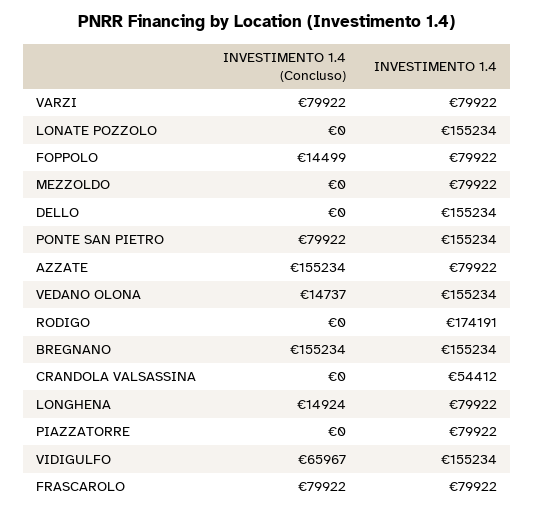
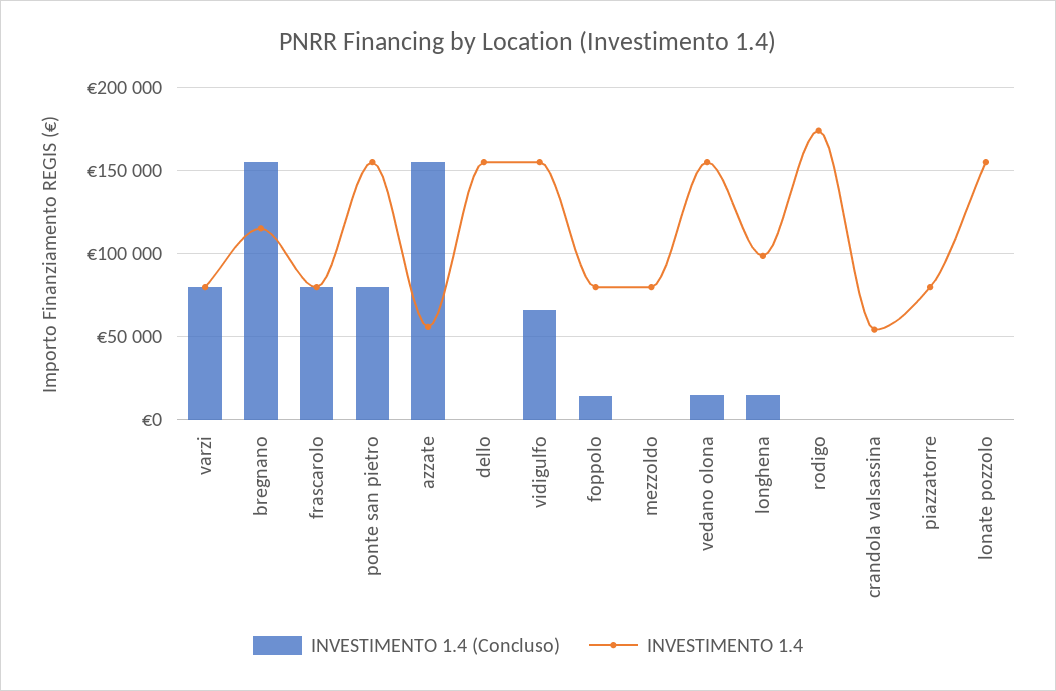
  {
    "INVESTIMENTO 1.4 (Concluso)": {
      "VARZI": 79922,
      "LONATE POZZOLO": 0,
      "FOPPOLO": 14499,
      "MEZZOLDO": 0,
      "DELLO": 0,
      "PONTE SAN PIETRO": 79922,
      "AZZATE": 155234,
      "VEDANO OLONA": 14737,
      "RODIGO": 0,
      "BREGNANO": 155234,
      "CRANDOLA VALSASSINA": 0,
      "LONGHENA": 14924,
      "PIAZZATORRE": 0,
      "VIDIGULFO": 65967,
      "FRASCAROLO": 79922
    },
    "INVESTIMENTO 1.4": {
      "VARZI": 79922,
      "LONATE POZZOLO": 155234,
      "FOPPOLO": 79922,
      "MEZZOLDO": 79922,
      "DELLO": 155234,
      "PONTE SAN PIETRO": 155234,
-     "AZZATE": 79922,
+     "AZZATE": 55000,
      "VEDANO OLONA": 155234,
      "RODIGO": 174191,
-     "BREGNANO": 155234,
+     "BREGNANO": 115000,
      "CRANDOLA VALSASSINA": 54412,
-     "LONGHENA": 79922,
+     "LONGHENA": 100000,
      "PIAZZATORRE": 79922,
      "VIDIGULFO": 155234,
      "FRASCAROLO": 79922
    }
  }

